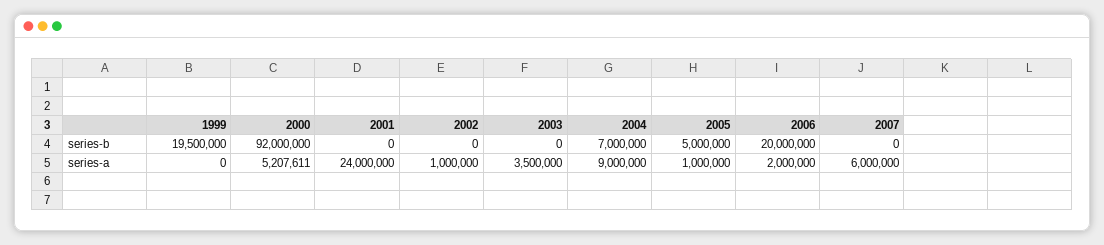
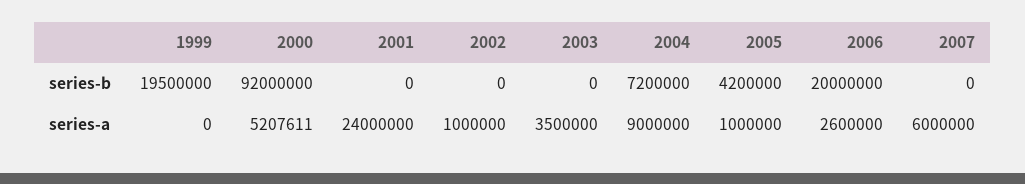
  {
    "1999": {
      "series-b": 19500000,
      "series-a": 0
    },
    "2000": {
      "series-b": 92000000,
      "series-a": 5207611
    },
    "2001": {
      "series-b": 0,
      "series-a": 24000000
    },
    "2002": {
      "series-b": 0,
      "series-a": 1000000
    },
    "2003": {
      "series-b": 0,
      "series-a": 3500000
    },
    "2004": {
-     "series-b": 7000000,
+     "series-b": 7200000,
      "series-a": 9000000
    },
    "2005": {
-     "series-b": 5000000,
+     "series-b": 4200000,
      "series-a": 1000000
    },
    "2006": {
      "series-b": 20000000,
-     "series-a": 2000000
+     "series-a": 2600000
    },
    "2007": {
      "series-b": 0,
      "series-a": 6000000
    }
  }

